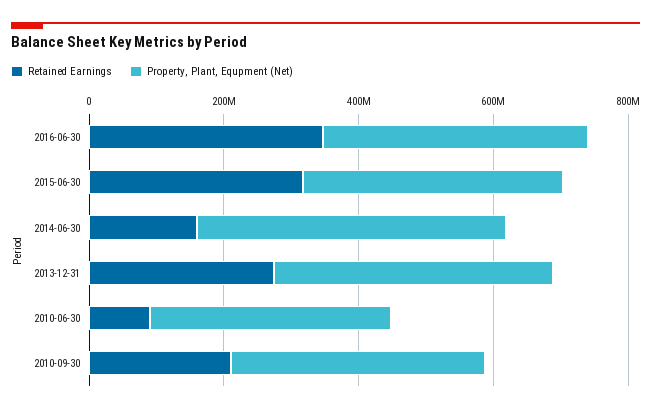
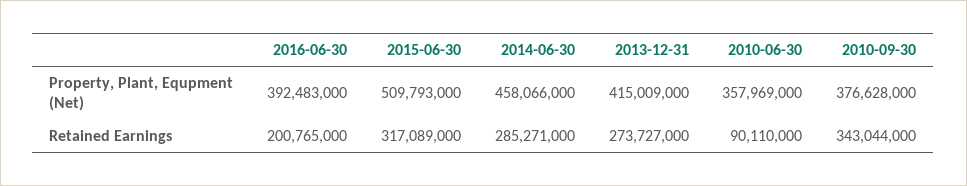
  {
    "Retained Earnings": {
-     "2016-06-30": 350000000,
+     "2016-06-30": 200765000,
      "2015-06-30": 317089000,
-     "2014-06-30": 150000000,
+     "2014-06-30": 285271000,
      "2013-12-31": 273727000,
      "2010-06-30": 90110000,
-     "2010-09-30": 200000000
+     "2010-09-30": 343044000
    },
    "Property, Plant, Equpment (Net)": {
      "2016-06-30": 392483000,
-     "2015-06-30": 400000000,
+     "2015-06-30": 509793000,
      "2014-06-30": 458066000,
      "2013-12-31": 415009000,
      "2010-06-30": 357969000,
      "2010-09-30": 376628000
    }
  }

